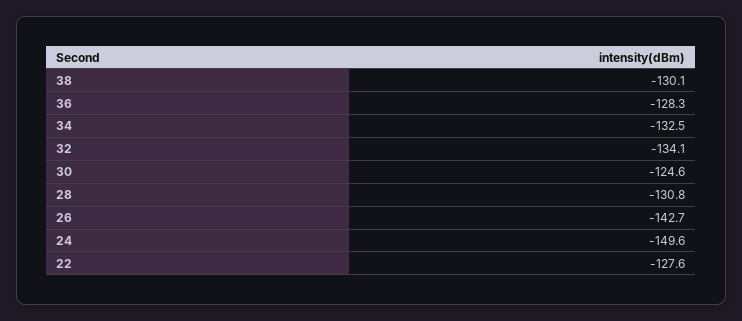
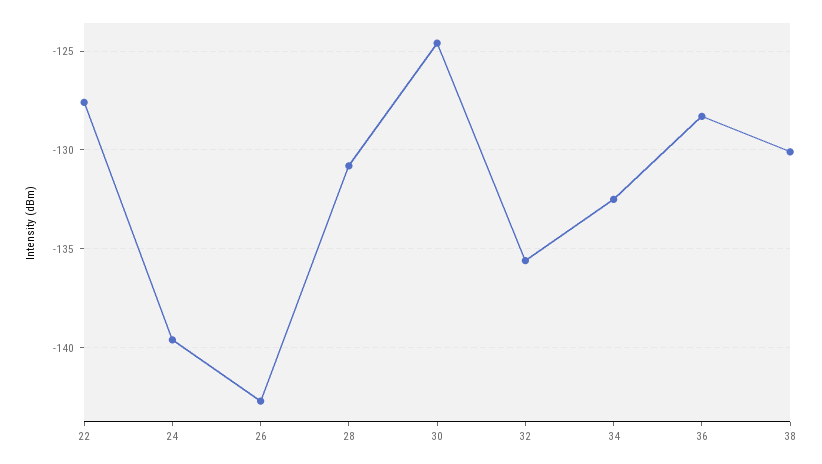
  {
    "38": -130.1,
    "36": -128.3,
    "34": -132.5,
-   "32": -134.1,
+   "32": -135.5,
    "30": -124.6,
    "28": -130.8,
    "26": -142.7,
-   "24": -149.6,
+   "24": -139.5,
    "22": -127.6
  }

